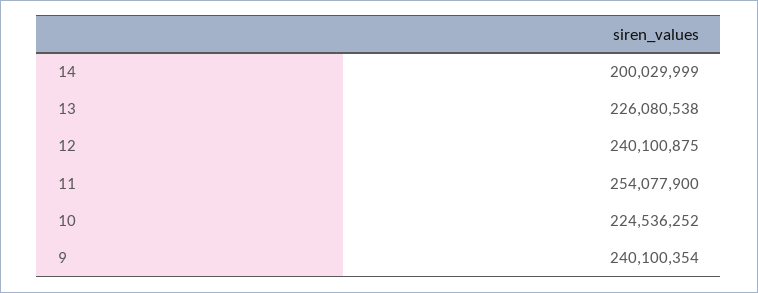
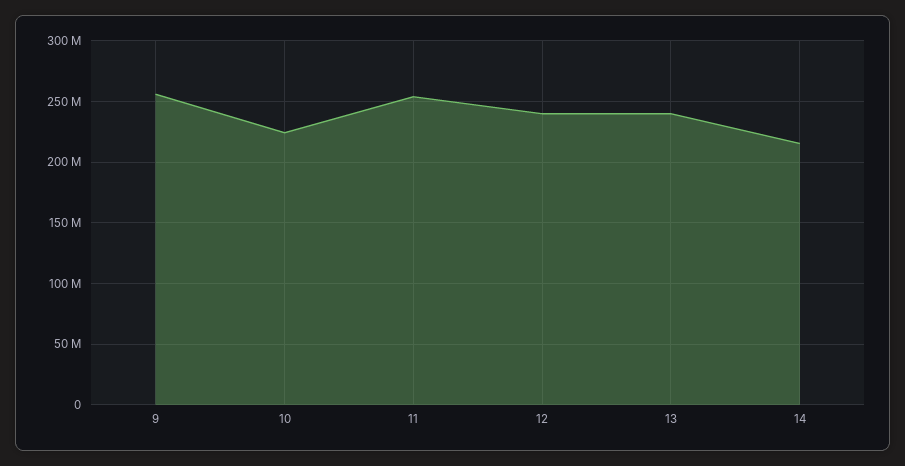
  {
-   "14": 200029999,
+   "14": 215000000,
-   "13": 226080538,
+   "13": 240000000,
    "12": 240100875,
    "11": 254077900,
    "10": 224536252,
-   "9": 240100354
+   "9": 255000000
  }

